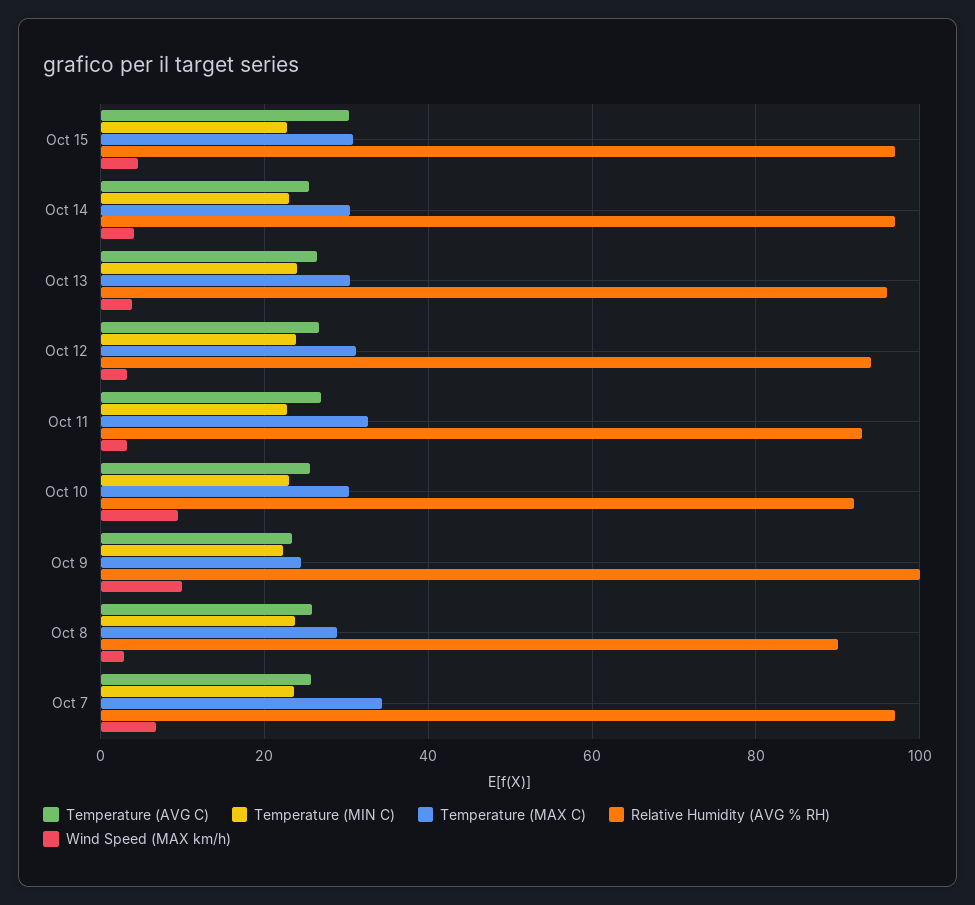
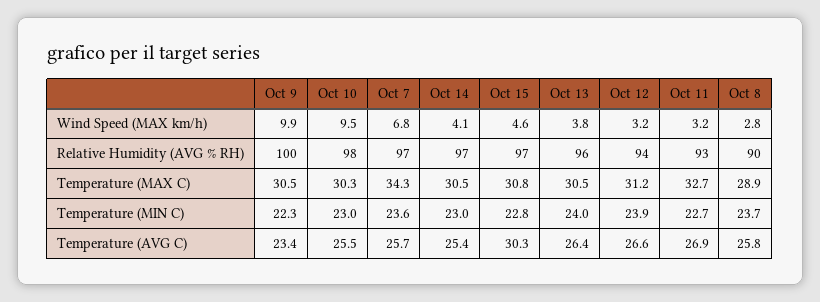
  {
    "Temperature (AVG C)": {
      "Oct 15": 30.3,
      "Oct 14": 25.4,
      "Oct 13": 26.4,
      "Oct 12": 26.6,
      "Oct 11": 26.9,
      "Oct 10": 25.5,
      "Oct 9": 23.4,
      "Oct 8": 25.8,
      "Oct 7": 25.7
    },
    "Temperature (MIN C)": {
      "Oct 15": 22.8,
      "Oct 14": 23,
      "Oct 13": 24,
      "Oct 12": 23.9,
      "Oct 11": 22.7,
      "Oct 10": 23,
      "Oct 9": 22.3,
      "Oct 8": 23.7,
      "Oct 7": 23.6
    },
    "Temperature (MAX C)": {
      "Oct 15": 30.8,
      "Oct 14": 30.5,
      "Oct 13": 30.5,
      "Oct 12": 31.2,
      "Oct 11": 32.7,
      "Oct 10": 30.3,
-     "Oct 9": 24,
+     "Oct 9": 30.5,
      "Oct 8": 28.9,
      "Oct 7": 34.3
    },
    "Relative Humidity (AVG % RH)": {
      "Oct 15": 97,
      "Oct 14": 97,
      "Oct 13": 96,
      "Oct 12": 94,
      "Oct 11": 93,
-     "Oct 10": 92,
+     "Oct 10": 98,
      "Oct 9": 100,
      "Oct 8": 90,
      "Oct 7": 97
    },
    "Wind Speed (MAX km/h)": {
      "Oct 15": 4.6,
      "Oct 14": 4.1,
      "Oct 13": 3.8,
      "Oct 12": 3.2,
      "Oct 11": 3.2,
      "Oct 10": 9.5,
      "Oct 9": 9.9,
      "Oct 8": 2.8,
      "Oct 7": 6.8
    }
  }

